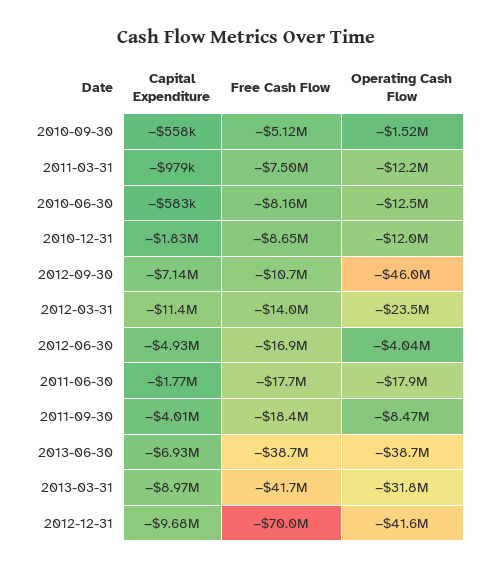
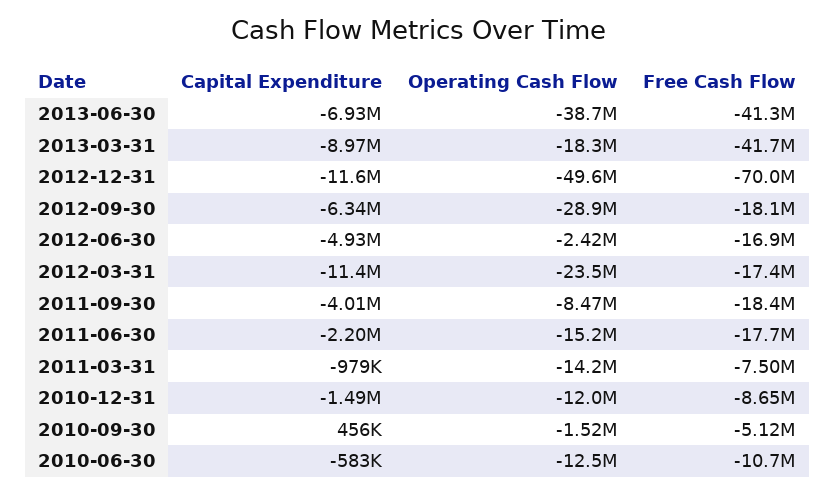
  {
    "Capital Expenditure": {
-     "2010-09-30": -558000,
+     "2010-09-30": 456000,
      "2011-03-31": -979000,
      "2010-06-30": -583000,
-     "2010-12-31": -1830000,
+     "2010-12-31": -1490000,
-     "2012-09-30": -7140000,
+     "2012-09-30": -6340000,
      "2012-03-31": -11400000,
      "2012-06-30": -4930000,
-     "2011-06-30": -1770000,
+     "2011-06-30": -2200000,
      "2011-09-30": -4010000,
      "2013-06-30": -6930000,
      "2013-03-31": -8970000,
-     "2012-12-31": -9680000
+     "2012-12-31": -11600000
    },
    "Free Cash Flow": {
      "2010-09-30": -5120000,
      "2011-03-31": -7500000,
-     "2010-06-30": -8160000,
+     "2010-06-30": -10700000,
      "2010-12-31": -8650000,
-     "2012-09-30": -10700000,
+     "2012-09-30": -18100000,
-     "2012-03-31": -14000000,
+     "2012-03-31": -17400000,
      "2012-06-30": -16900000,
      "2011-06-30": -17700000,
      "2011-09-30": -18400000,
-     "2013-06-30": -38700000,
+     "2013-06-30": -41300000,
      "2013-03-31": -41700000,
      "2012-12-31": -70000000
    },
    "Operating Cash Flow": {
      "2010-09-30": -1520000,
-     "2011-03-31": -12200000,
+     "2011-03-31": -14200000,
      "2010-06-30": -12500000,
      "2010-12-31": -12000000,
-     "2012-09-30": -46000000,
+     "2012-09-30": -28900000,
      "2012-03-31": -23500000,
-     "2012-06-30": -4040000,
+     "2012-06-30": -2420000,
-     "2011-06-30": -17900000,
+     "2011-06-30": -15200000,
      "2011-09-30": -8470000,
      "2013-06-30": -38700000,
-     "2013-03-31": -31800000,
+     "2013-03-31": -18300000,
-     "2012-12-31": -41600000
+     "2012-12-31": -49600000
    }
  }

